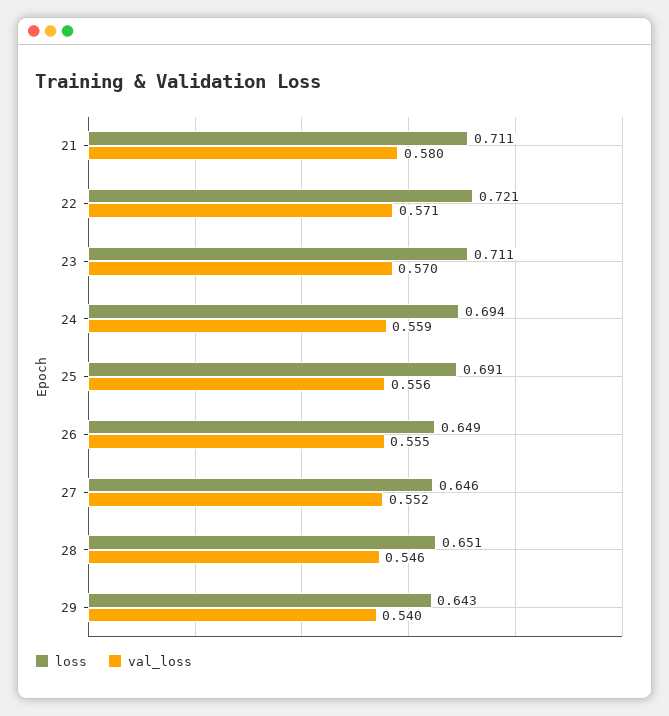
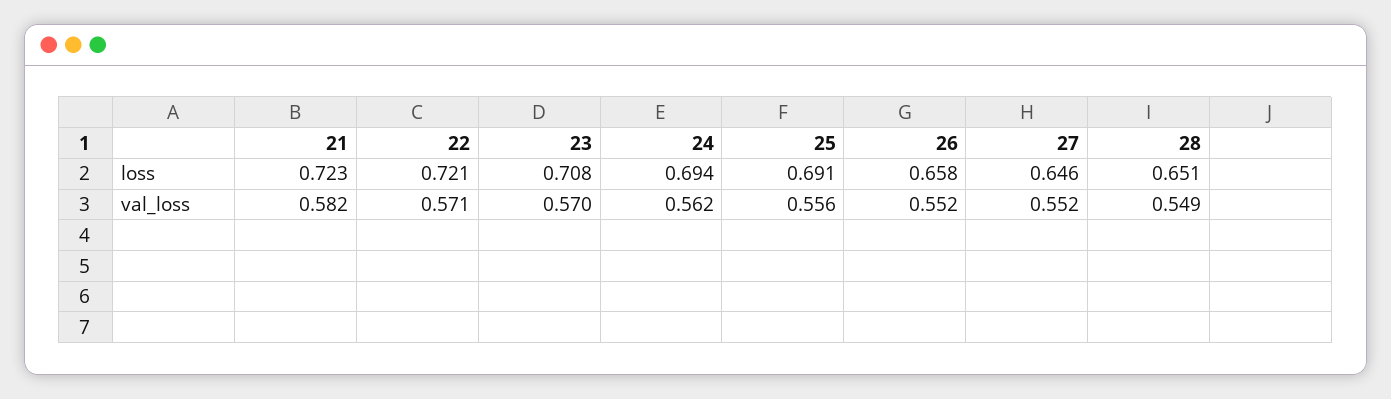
  {
    "loss": {
-     "21": 0.711,
+     "21": 0.723,
      "22": 0.721,
-     "23": 0.711,
+     "23": 0.708,
      "24": 0.694,
      "25": 0.691,
-     "26": 0.649,
+     "26": 0.658,
      "27": 0.646,
-     "28": 0.651,
+     "28": 0.651
-     "29": 0.643
    },
    "val_loss": {
-     "21": 0.58,
+     "21": 0.582,
      "22": 0.571,
      "23": 0.57,
-     "24": 0.559,
+     "24": 0.562,
      "25": 0.556,
-     "26": 0.555,
+     "26": 0.552,
      "27": 0.552,
-     "28": 0.546,
+     "28": 0.549
-     "29": 0.54
    }
  }

